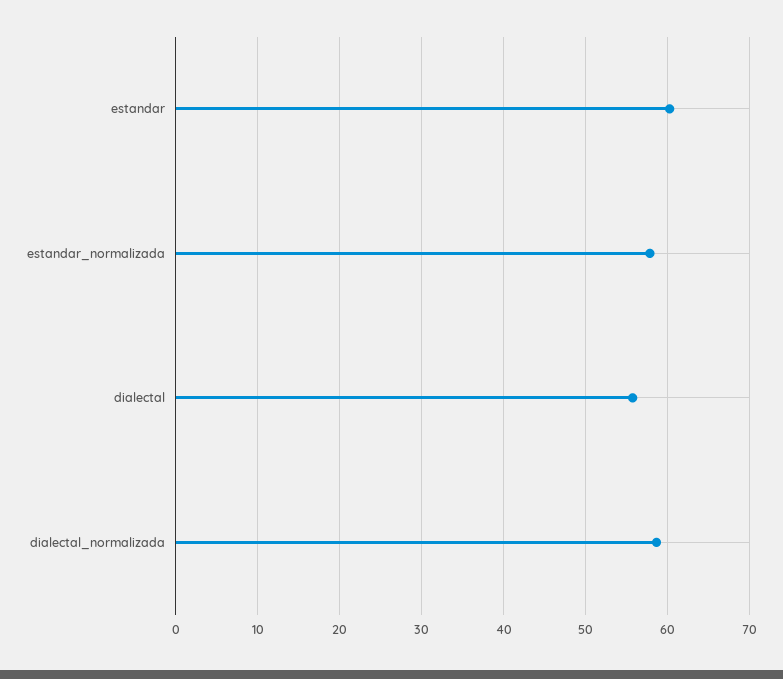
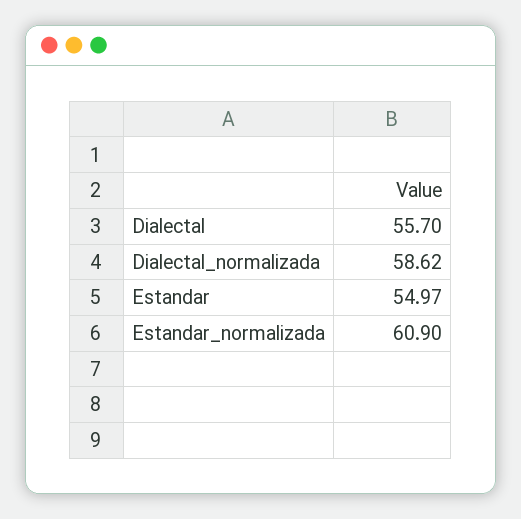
  {
-   "estandar": 60,
+   "estandar": 54.97,
-   "estandar_normalizada": 58,
+   "estandar_normalizada": 60.9,
    "dialectal": 55.7,
    "dialectal_normalizada": 58.62
  }

